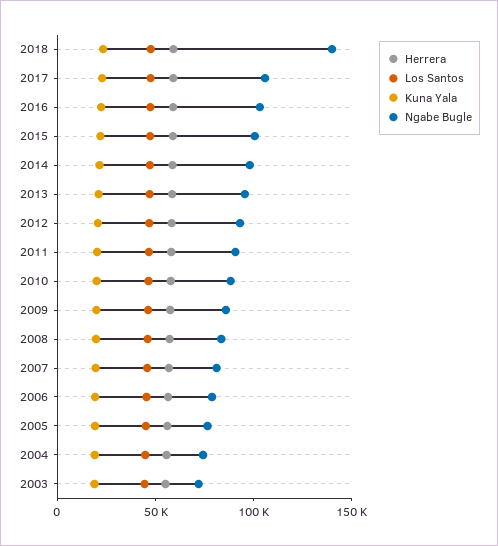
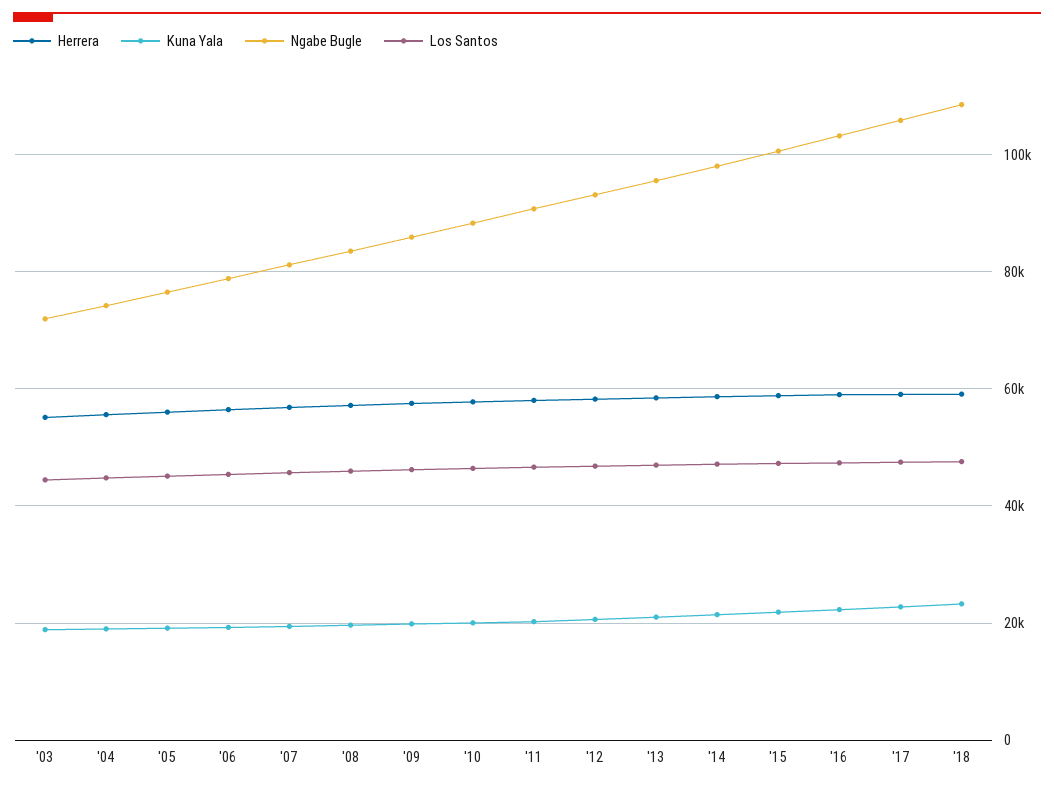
  {
    "Herrera": {
      "2018": 60000,
      "2017": 60000,
      "2016": 58000,
      "2015": 58000,
      "2014": 58000,
      "2013": 58000,
      "2012": 58000,
      "2011": 58000,
      "2010": 58000,
      "2009": 58000,
      "2008": 58000,
      "2007": 56000,
      "2006": 56000,
      "2005": 56000,
      "2004": 56000,
      "2003": 56000
    },
    "Los Santos": {
      "2018": 48000,
      "2017": 48000,
      "2016": 48000,
      "2015": 48000,
      "2014": 48000,
      "2013": 46000,
      "2012": 46000,
      "2011": 46000,
      "2010": 46000,
      "2009": 46000,
      "2008": 46000,
      "2007": 46000,
      "2006": 46000,
      "2005": 46000,
      "2004": 44000,
      "2003": 44000
    },
    "Kuna Yala": {
      "2018": 24000,
      "2017": 22000,
      "2016": 22000,
      "2015": 22000,
      "2014": 22000,
      "2013": 22000,
      "2012": 20000,
      "2011": 20000,
      "2010": 20000,
      "2009": 20000,
      "2008": 20000,
      "2007": 20000,
      "2006": 20000,
      "2005": 20000,
      "2004": 20000,
      "2003": 18000
    },
    "Ngabe Bugle": {
-     "2018": 140000,
+     "2018": 108000,
      "2017": 106000,
      "2016": 104000,
      "2015": 100000,
      "2014": 98000,
      "2013": 96000,
      "2012": 94000,
      "2011": 90000,
      "2010": 88000,
      "2009": 86000,
      "2008": 84000,
      "2007": 82000,
      "2006": 78000,
      "2005": 76000,
      "2004": 74000,
      "2003": 72000
    }
  }

